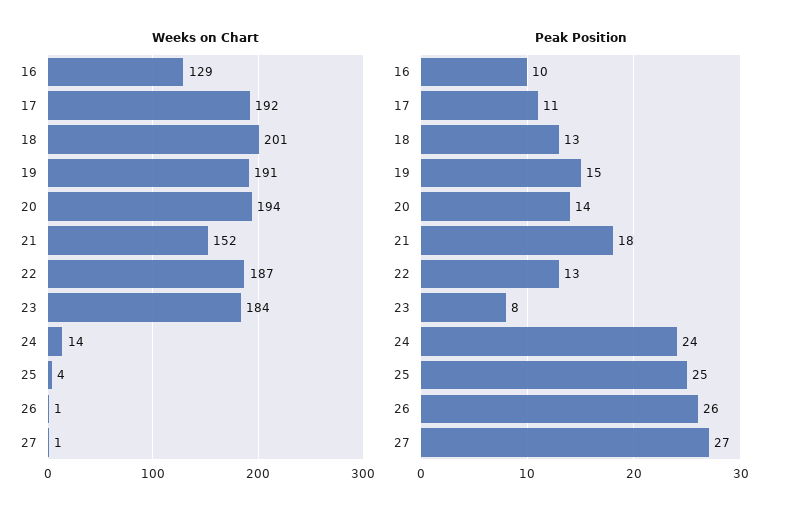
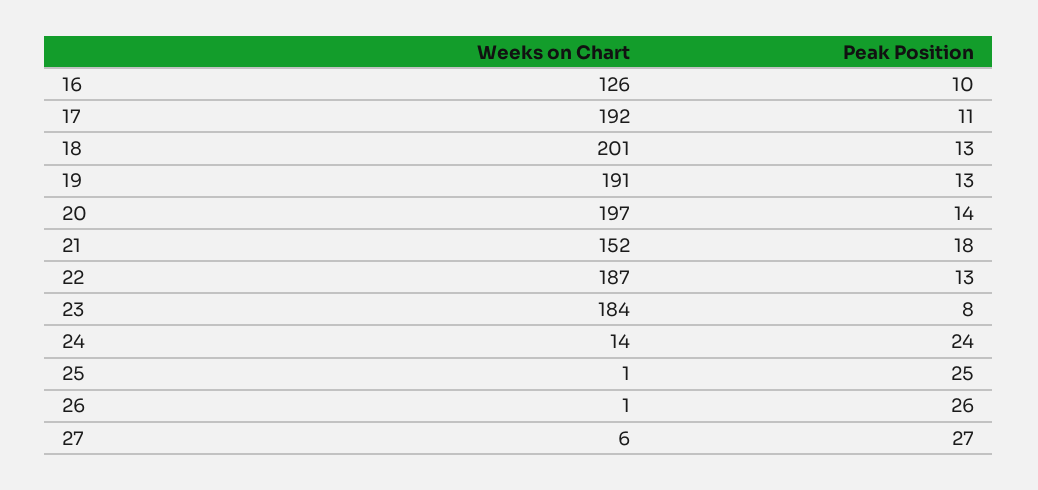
  {
    "Weeks on Chart": {
-     "16": 129,
+     "16": 126,
      "17": 192,
      "18": 201,
      "19": 191,
-     "20": 194,
+     "20": 197,
      "21": 152,
      "22": 187,
      "23": 184,
      "24": 14,
-     "25": 4,
+     "25": 1,
      "26": 1,
-     "27": 1
+     "27": 6
    },
    "Peak Position": {
      "16": 10,
      "17": 11,
      "18": 13,
-     "19": 15,
+     "19": 13,
      "20": 14,
      "21": 18,
      "22": 13,
      "23": 8,
      "24": 24,
      "25": 25,
      "26": 26,
      "27": 27
    }
  }

